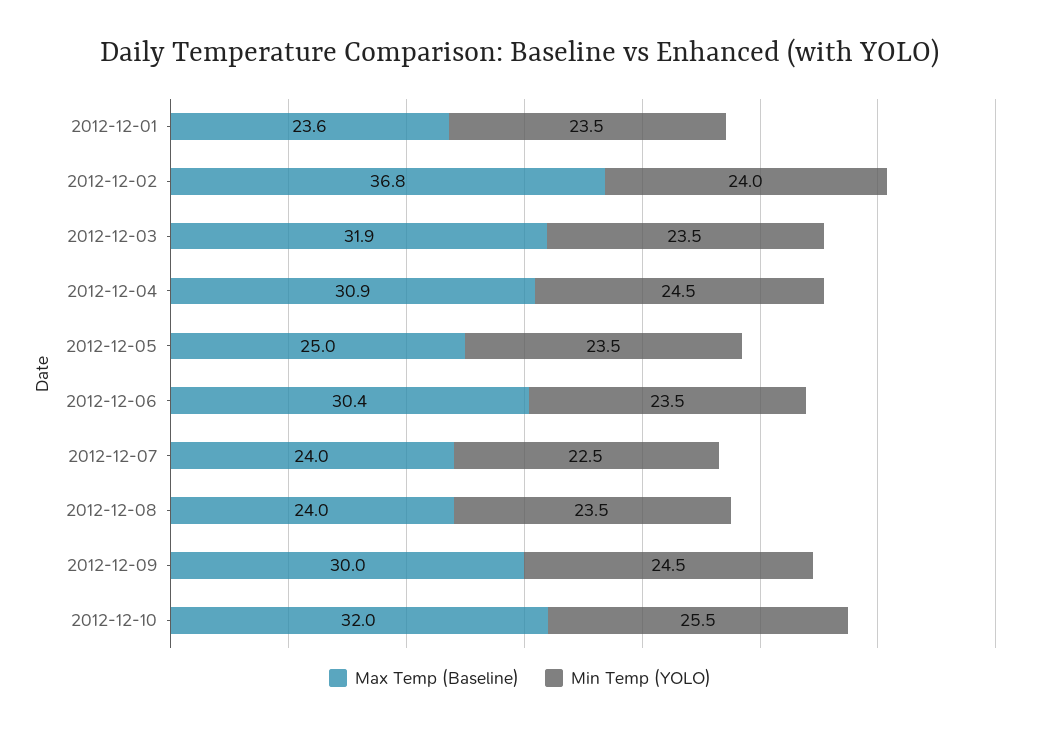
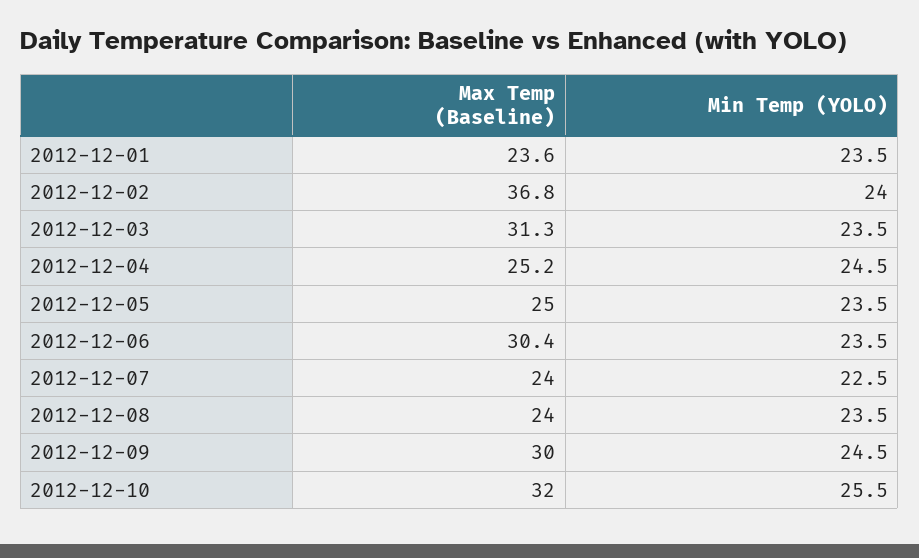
  {
    "Max Temp (Baseline)": {
      "2012-12-01": 23.6,
      "2012-12-02": 36.8,
-     "2012-12-03": 31.9,
+     "2012-12-03": 31.3,
-     "2012-12-04": 30.9,
+     "2012-12-04": 25.2,
      "2012-12-05": 25,
      "2012-12-06": 30.4,
      "2012-12-07": 24,
      "2012-12-08": 24,
      "2012-12-09": 30,
      "2012-12-10": 32
    },
    "Min Temp (YOLO)": {
      "2012-12-01": 23.5,
      "2012-12-02": 24,
      "2012-12-03": 23.5,
      "2012-12-04": 24.5,
      "2012-12-05": 23.5,
      "2012-12-06": 23.5,
      "2012-12-07": 22.5,
      "2012-12-08": 23.5,
      "2012-12-09": 24.5,
      "2012-12-10": 25.5
    }
  }

